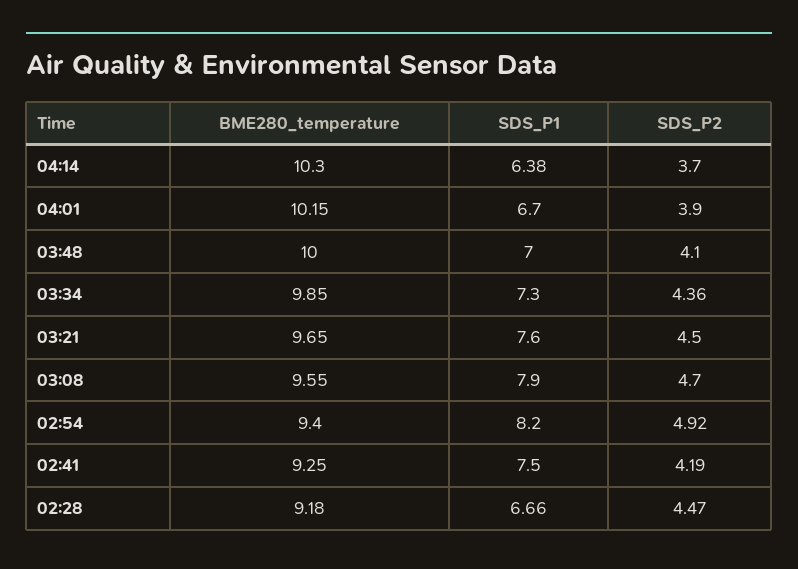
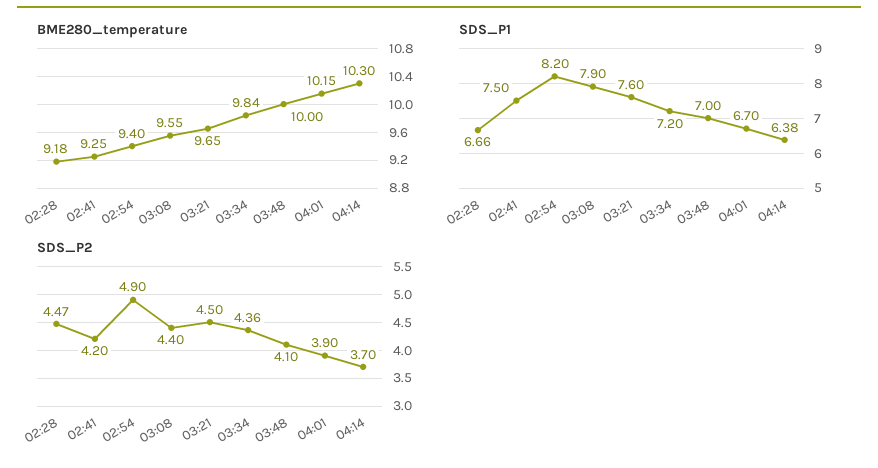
  {
    "BME280_temperature": {
      "04:14": 10.3,
      "04:01": 10.15,
      "03:48": 10,
-     "03:34": 9.85,
+     "03:34": 9.84,
      "03:21": 9.65,
      "03:08": 9.55,
      "02:54": 9.4,
      "02:41": 9.25,
      "02:28": 9.18
    },
    "SDS_P1": {
      "04:14": 6.38,
      "04:01": 6.7,
      "03:48": 7,
-     "03:34": 7.3,
+     "03:34": 7.2,
      "03:21": 7.6,
      "03:08": 7.9,
      "02:54": 8.2,
      "02:41": 7.5,
      "02:28": 6.66
    },
    "SDS_P2": {
      "04:14": 3.7,
      "04:01": 3.9,
      "03:48": 4.1,
      "03:34": 4.36,
      "03:21": 4.5,
-     "03:08": 4.7,
+     "03:08": 4.4,
-     "02:54": 4.92,
+     "02:54": 4.9,
-     "02:41": 4.19,
+     "02:41": 4.2,
      "02:28": 4.47
    }
  }

